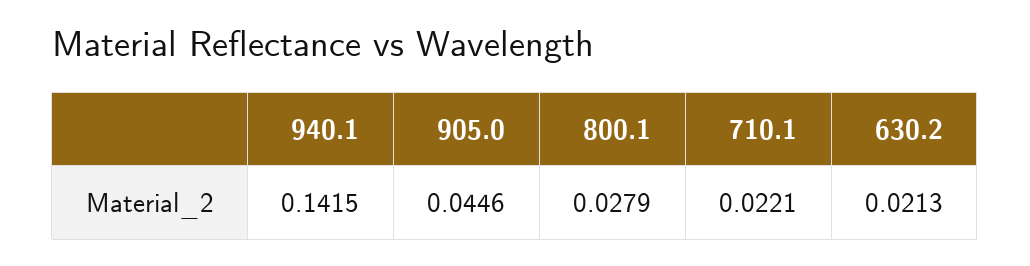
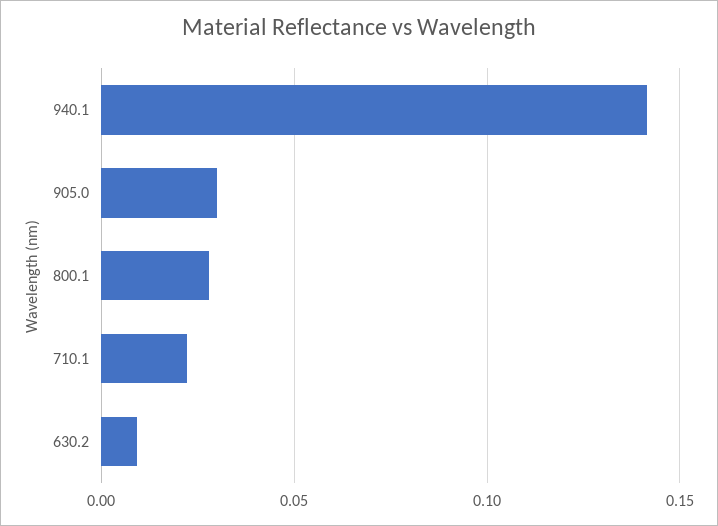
  {
    "940.1": 0.1415,
-   "905.0": 0.0446,
+   "905.0": 0.03,
    "800.1": 0.0279,
    "710.1": 0.0221,
-   "630.2": 0.0213
+   "630.2": 0.01
  }

